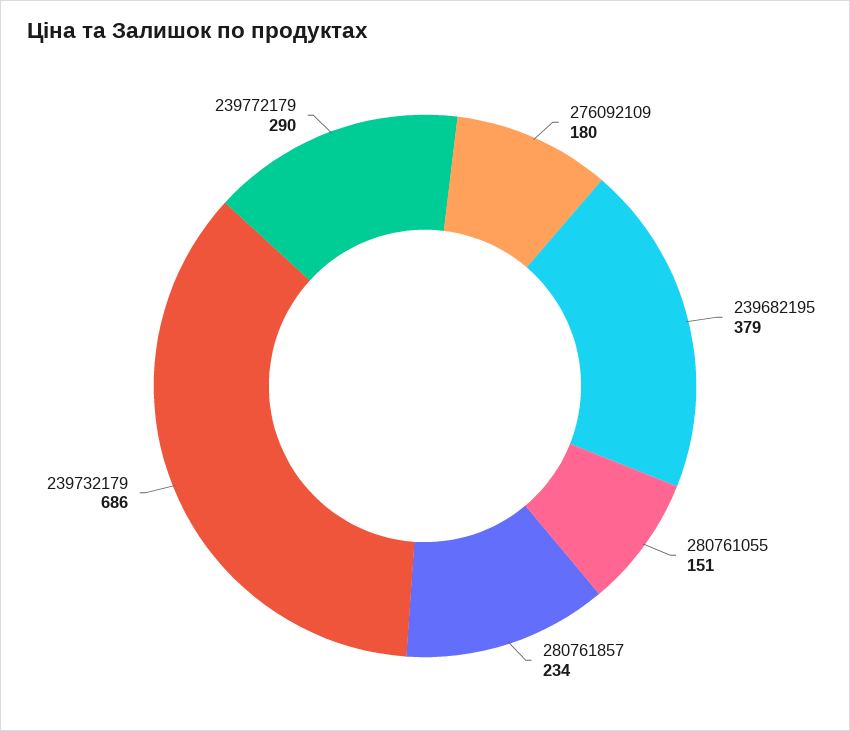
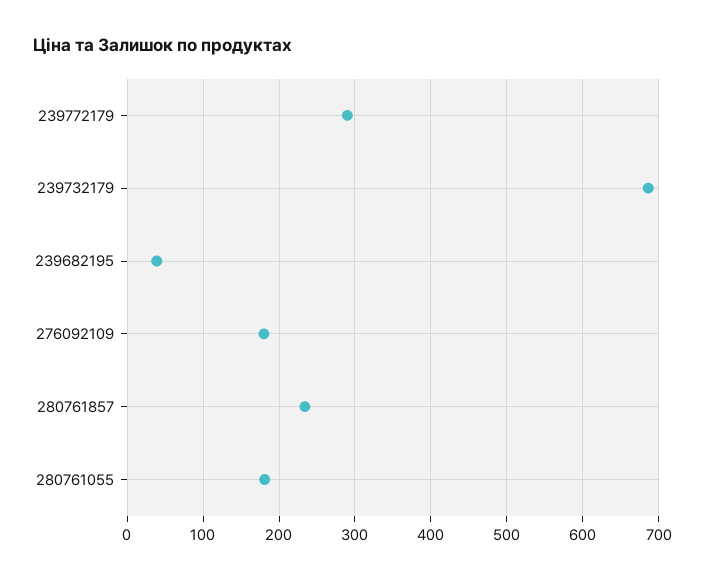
  {
    "276092109": 180,
-   "239682195": 379,
+   "239682195": 40,
-   "280761055": 151,
+   "280761055": 180,
    "280761857": 234,
    "239732179": 686,
    "239772179": 290
  }

